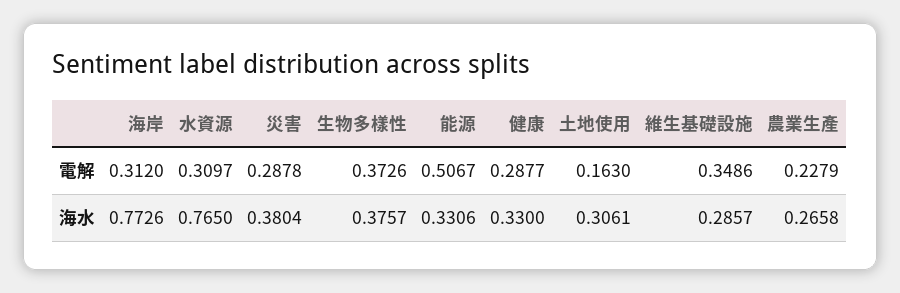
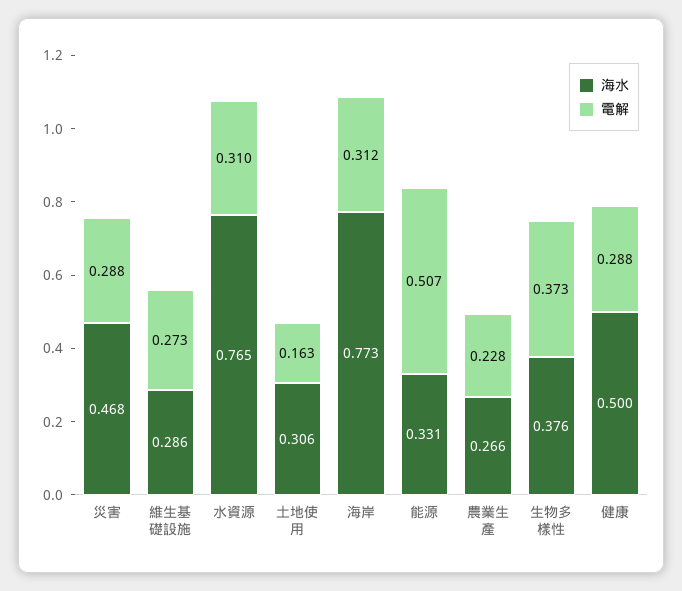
  {
    "電解": {
      "海岸": 0.312,
      "水資源": 0.3097,
      "災害": 0.2878,
      "生物多樣性": 0.3726,
      "能源": 0.5067,
      "健康": 0.2877,
      "土地使用": 0.163,
-     "維生基礎設施": 0.3486,
+     "維生基礎設施": 0.273,
      "農業生產": 0.2279
    },
    "海水": {
      "海岸": 0.7726,
      "水資源": 0.765,
-     "災害": 0.3804,
+     "災害": 0.468,
      "生物多樣性": 0.3757,
      "能源": 0.3306,
-     "健康": 0.33,
+     "健康": 0.5,
      "土地使用": 0.3061,
      "維生基礎設施": 0.2857,
      "農業生產": 0.2658
    }
  }

